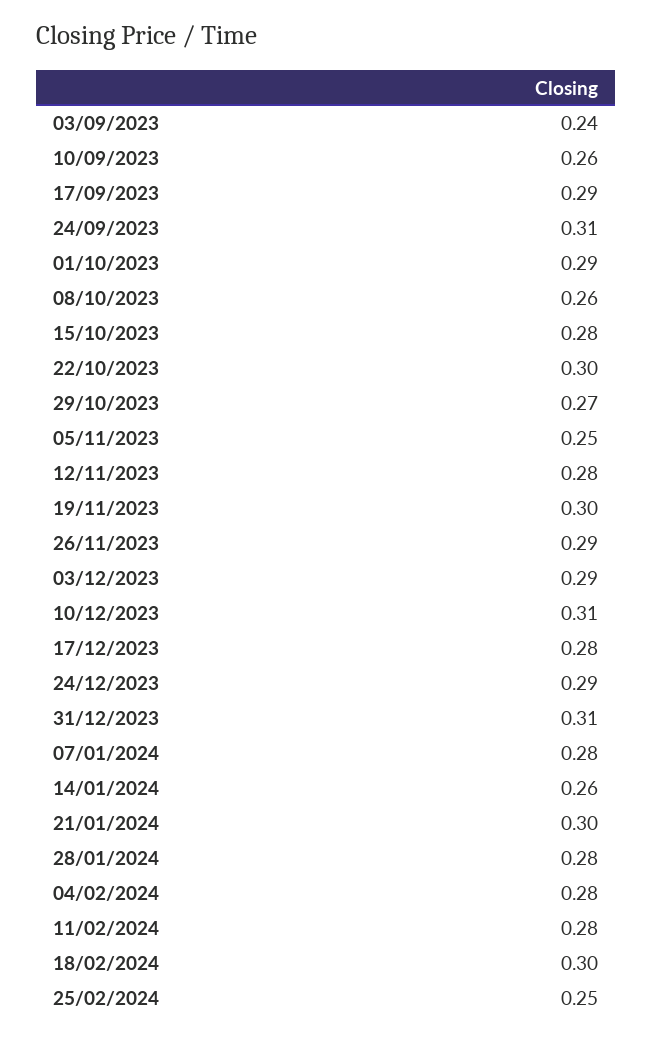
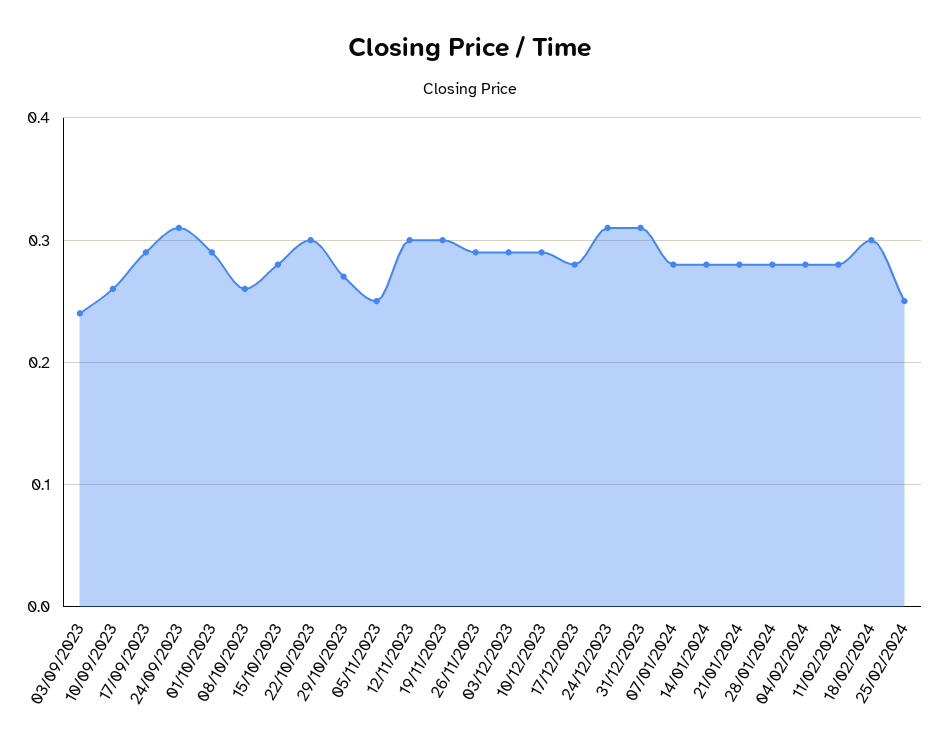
  {
    "03/09/2023": 0.24,
    "10/09/2023": 0.26,
    "17/09/2023": 0.29,
    "24/09/2023": 0.31,
    "01/10/2023": 0.29,
    "08/10/2023": 0.26,
    "15/10/2023": 0.28,
    "22/10/2023": 0.3,
    "29/10/2023": 0.27,
    "05/11/2023": 0.25,
-   "12/11/2023": 0.28,
+   "12/11/2023": 0.3,
    "19/11/2023": 0.3,
    "26/11/2023": 0.29,
    "03/12/2023": 0.29,
-   "10/12/2023": 0.31,
+   "10/12/2023": 0.29,
    "17/12/2023": 0.28,
-   "24/12/2023": 0.29,
+   "24/12/2023": 0.31,
    "31/12/2023": 0.31,
    "07/01/2024": 0.28,
-   "14/01/2024": 0.26,
+   "14/01/2024": 0.28,
-   "21/01/2024": 0.3,
+   "21/01/2024": 0.28,
    "28/01/2024": 0.28,
    "04/02/2024": 0.28,
    "11/02/2024": 0.28,
    "18/02/2024": 0.3,
    "25/02/2024": 0.25
  }

